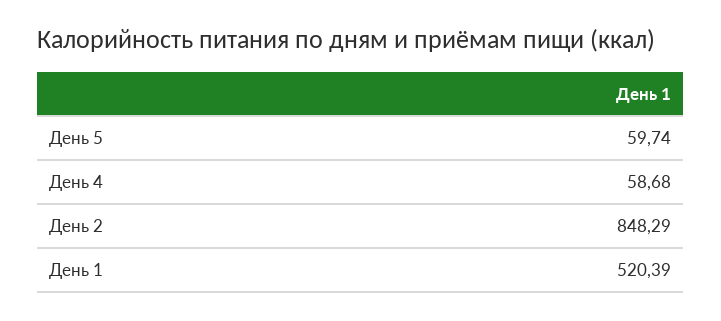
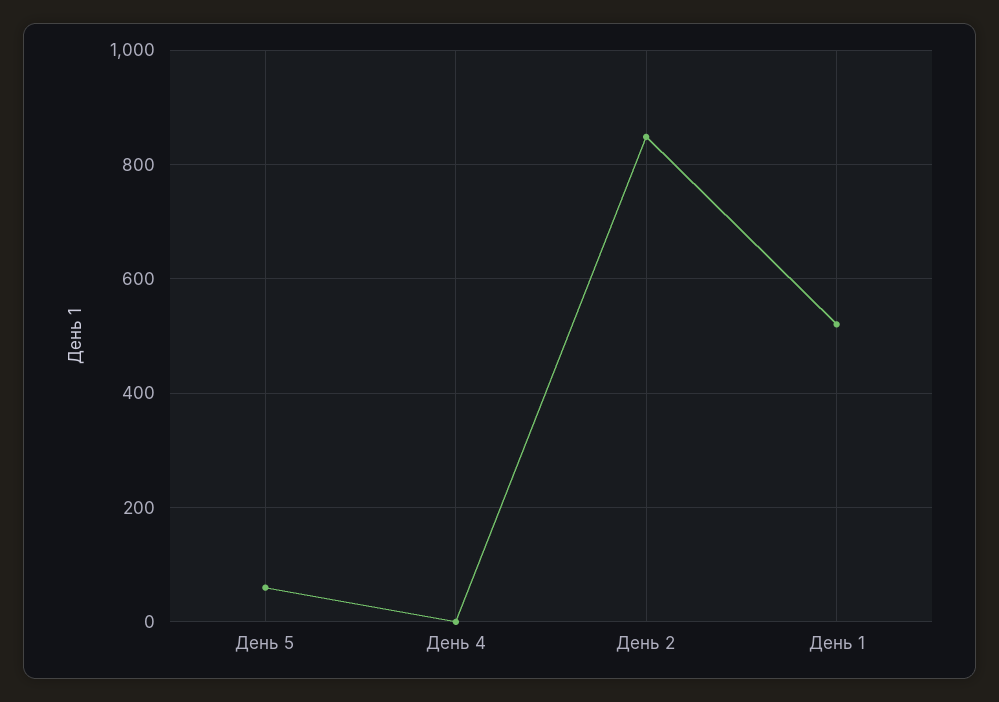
  {
    "День 5": 59.74,
-   "День 4": 58.68,
+   "День 4": 0,
    "День 2": 848.29,
    "День 1": 520.39
  }

